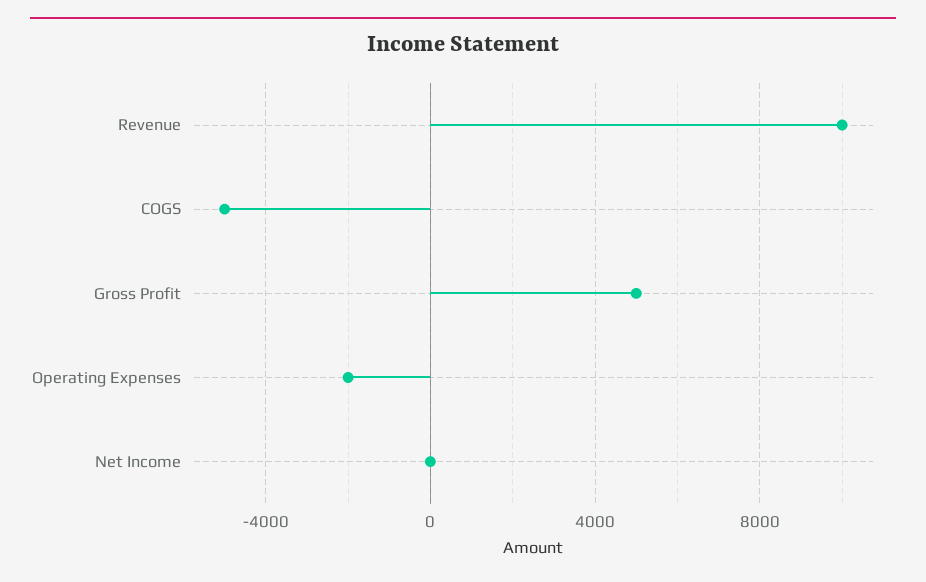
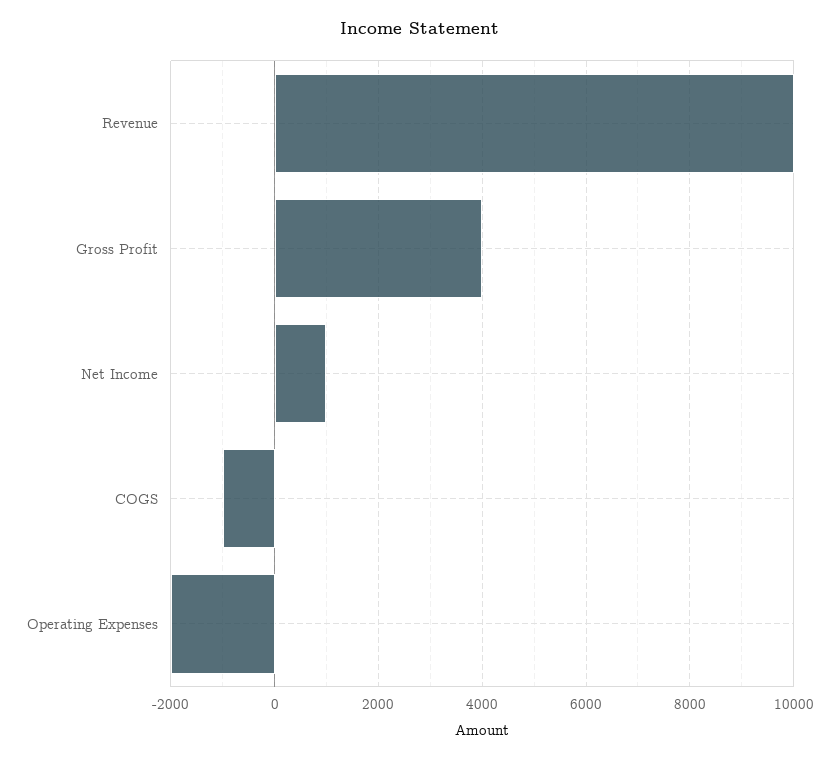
  {
    "Revenue": 10000,
-   "COGS": -5000,
+   "COGS": -1000,
-   "Gross Profit": 5000,
+   "Gross Profit": 4000,
    "Operating Expenses": -2000,
-   "Net Income": 0
+   "Net Income": 1000
  }

